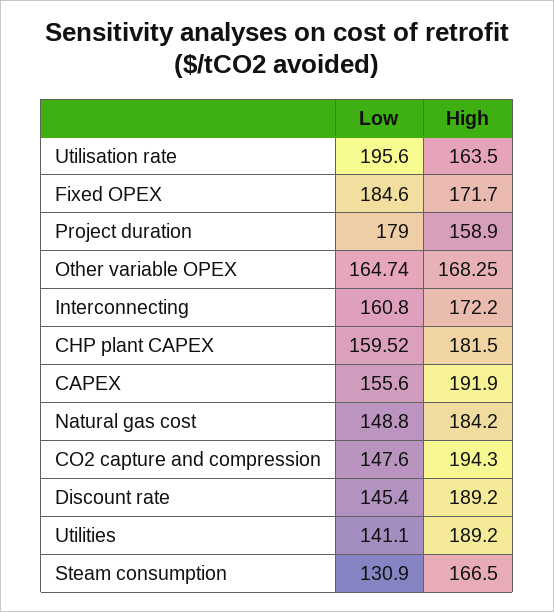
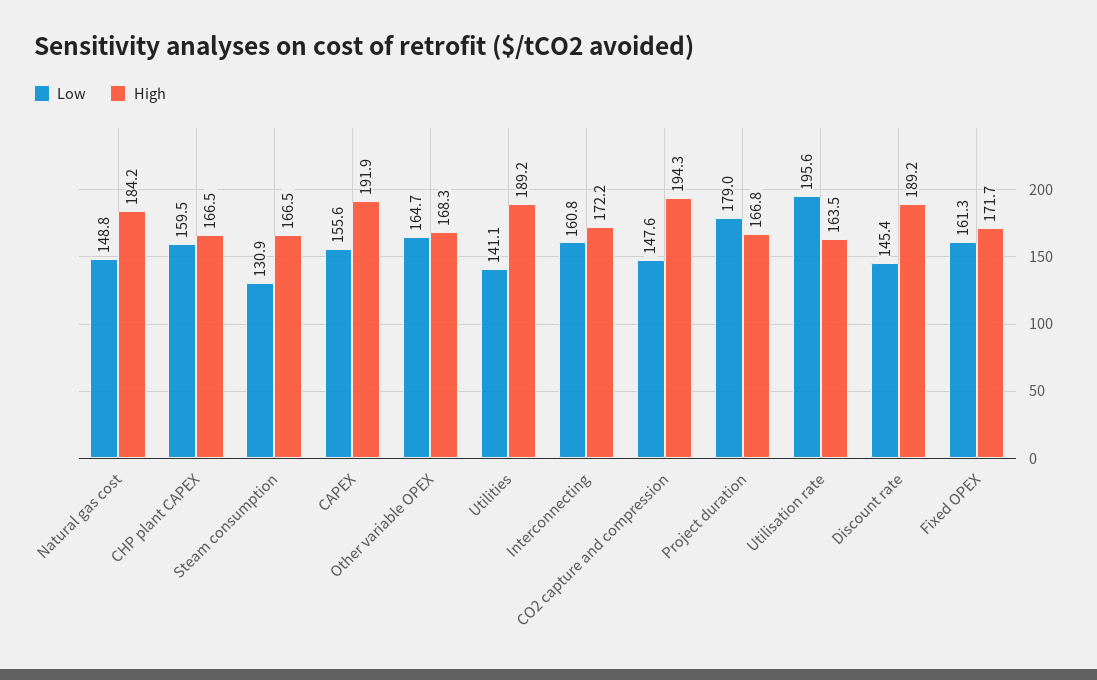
  {
    "Low": {
      "Utilisation rate": 195.6,
-     "Fixed OPEX": 184.6,
+     "Fixed OPEX": 161.3,
      "Project duration": 179,
      "Other variable OPEX": 164.74,
      "Interconnecting": 160.8,
      "CHP plant CAPEX": 159.52,
      "CAPEX": 155.6,
      "Natural gas cost": 148.8,
      "CO2 capture and compression": 147.6,
      "Discount rate": 145.4,
      "Utilities": 141.1,
      "Steam consumption": 130.9
    },
    "High": {
      "Utilisation rate": 163.5,
      "Fixed OPEX": 171.7,
-     "Project duration": 158.9,
+     "Project duration": 166.8,
      "Other variable OPEX": 168.25,
      "Interconnecting": 172.2,
-     "CHP plant CAPEX": 181.5,
+     "CHP plant CAPEX": 166.5,
      "CAPEX": 191.9,
      "Natural gas cost": 184.2,
      "CO2 capture and compression": 194.3,
      "Discount rate": 189.2,
      "Utilities": 189.2,
      "Steam consumption": 166.5
    }
  }

